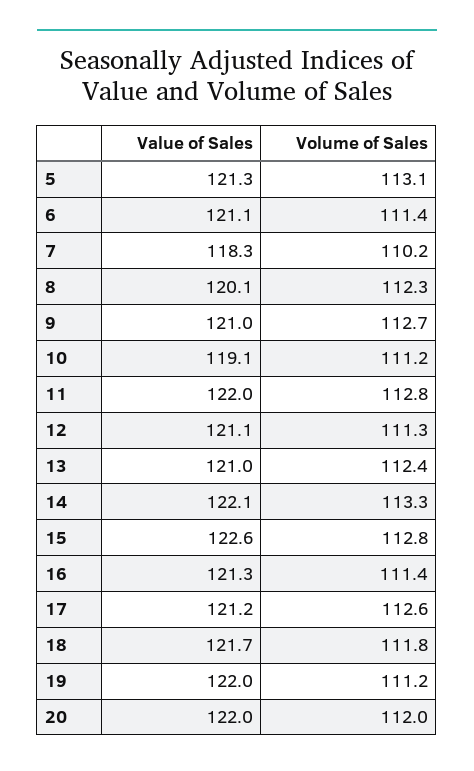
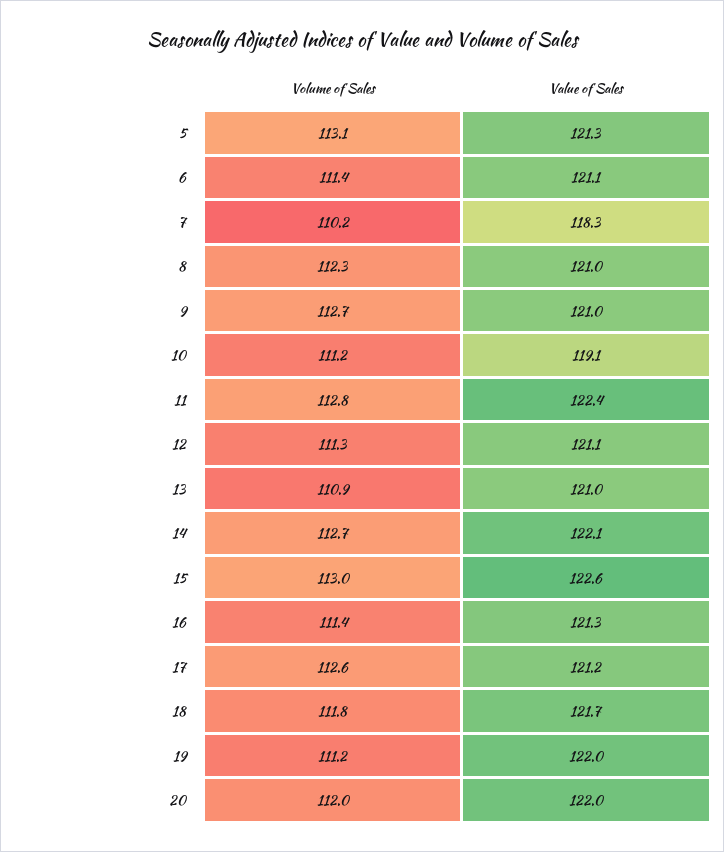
  {
    "Value of Sales": {
      "5": 121.3,
      "6": 121.1,
      "7": 118.3,
-     "8": 120.1,
+     "8": 121,
      "9": 121,
      "10": 119.1,
-     "11": 122,
+     "11": 122.4,
      "12": 121.1,
      "13": 121,
      "14": 122.1,
      "15": 122.6,
      "16": 121.3,
      "17": 121.2,
      "18": 121.7,
      "19": 122,
      "20": 122
    },
    "Volume of Sales": {
      "5": 113.1,
      "6": 111.4,
      "7": 110.2,
      "8": 112.3,
      "9": 112.7,
      "10": 111.2,
      "11": 112.8,
      "12": 111.3,
-     "13": 112.4,
+     "13": 110.9,
-     "14": 113.3,
+     "14": 112.7,
-     "15": 112.8,
+     "15": 113,
      "16": 111.4,
      "17": 112.6,
      "18": 111.8,
      "19": 111.2,
      "20": 112
    }
  }

